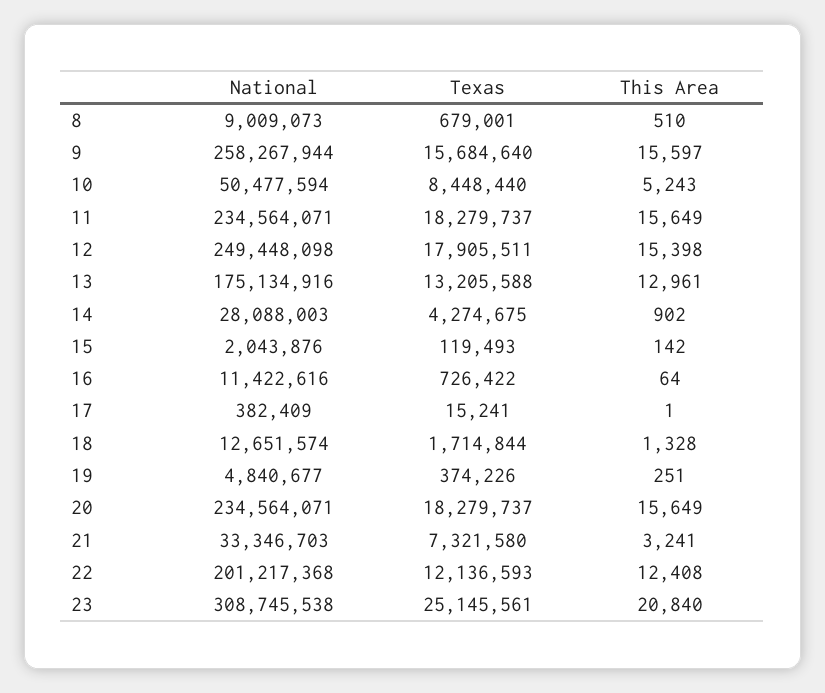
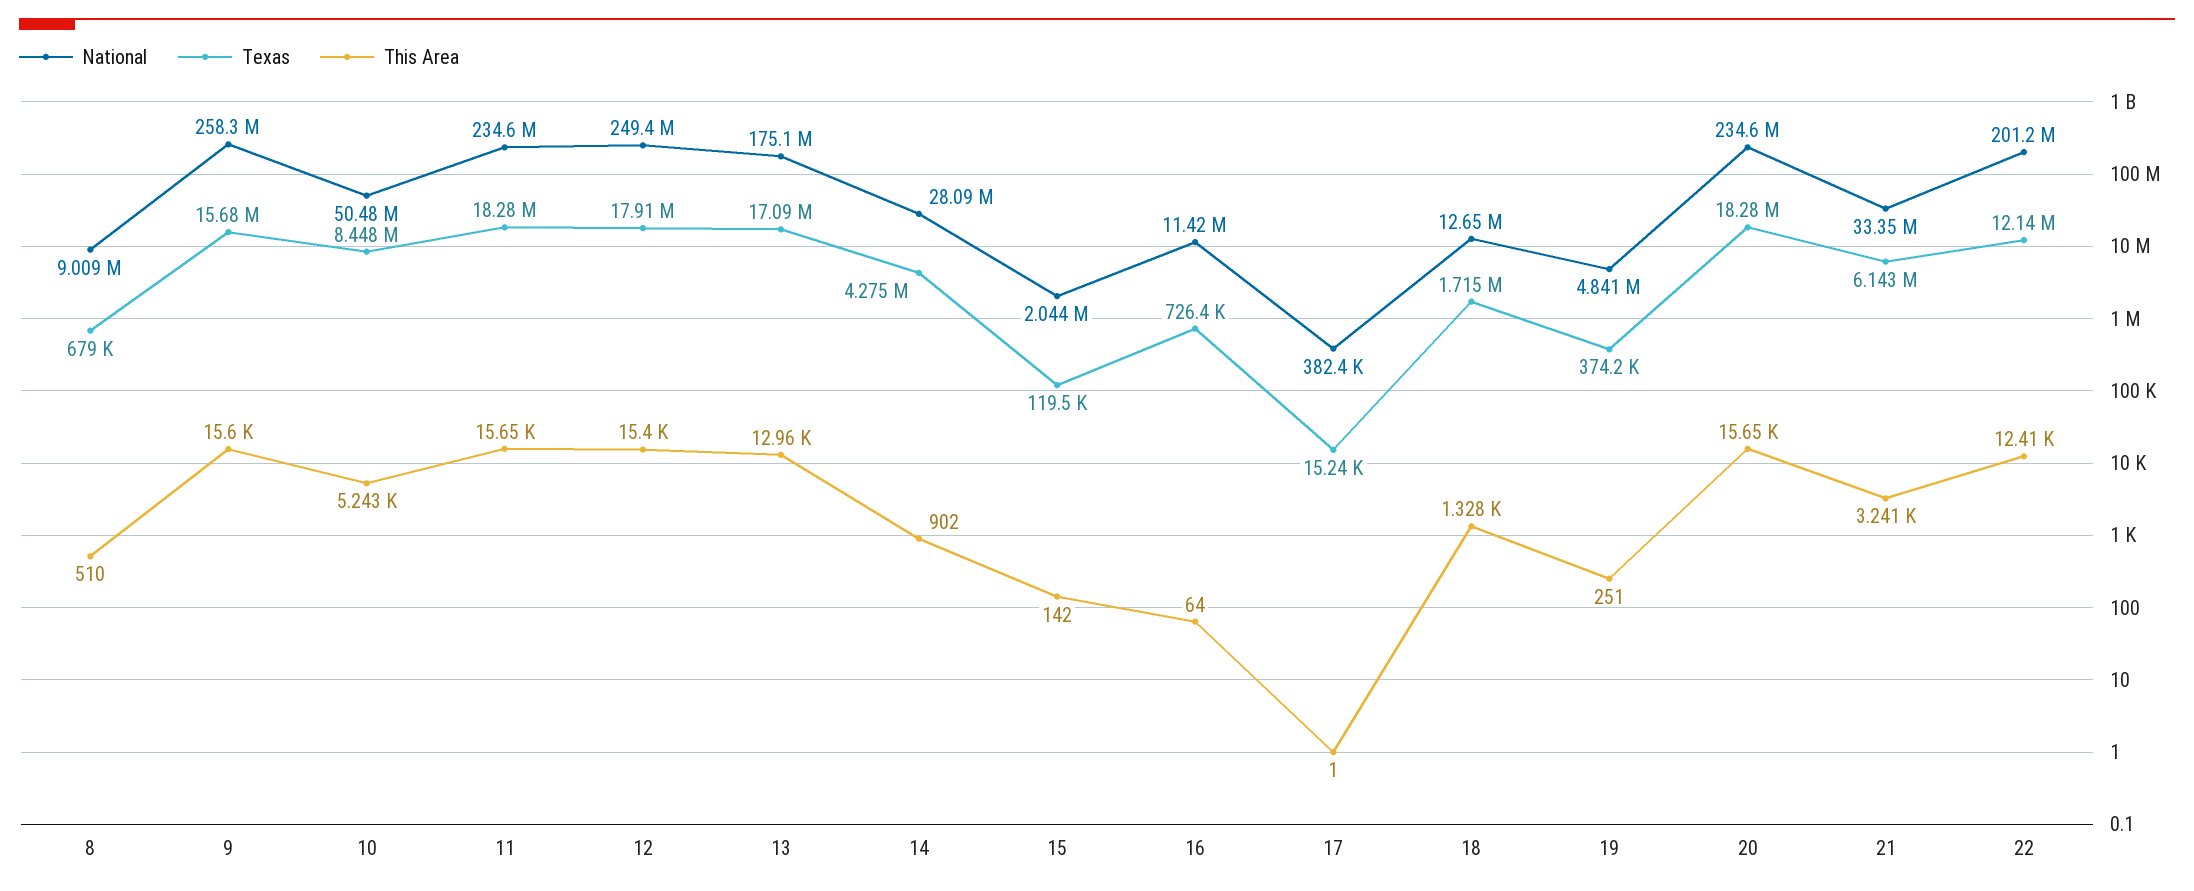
  {
    "National": {
      "8": 9009073,
      "9": 258267944,
      "10": 50477594,
      "11": 234564071,
      "12": 249448098,
      "13": 175134916,
      "14": 28088003,
      "15": 2043876,
      "16": 11422616,
      "17": 382409,
      "18": 12651574,
      "19": 4840677,
      "20": 234564071,
      "21": 33346703,
-     "22": 201217368,
+     "22": 201217368
-     "23": 308745538
    },
    "Texas": {
      "8": 679001,
      "9": 15684640,
      "10": 8448440,
      "11": 18279737,
      "12": 17905511,
-     "13": 13205588,
+     "13": 17090000,
      "14": 4274675,
      "15": 119493,
      "16": 726422,
      "17": 15241,
      "18": 1714844,
      "19": 374226,
      "20": 18279737,
-     "21": 7321580,
+     "21": 6143000,
-     "22": 12136593,
+     "22": 12136593
-     "23": 25145561
    },
    "This Area": {
      "8": 510,
      "9": 15597,
      "10": 5243,
      "11": 15649,
      "12": 15398,
      "13": 12961,
      "14": 902,
      "15": 142,
      "16": 64,
      "17": 1,
      "18": 1328,
      "19": 251,
      "20": 15649,
      "21": 3241,
-     "22": 12408,
+     "22": 12408
-     "23": 20840
    }
  }

